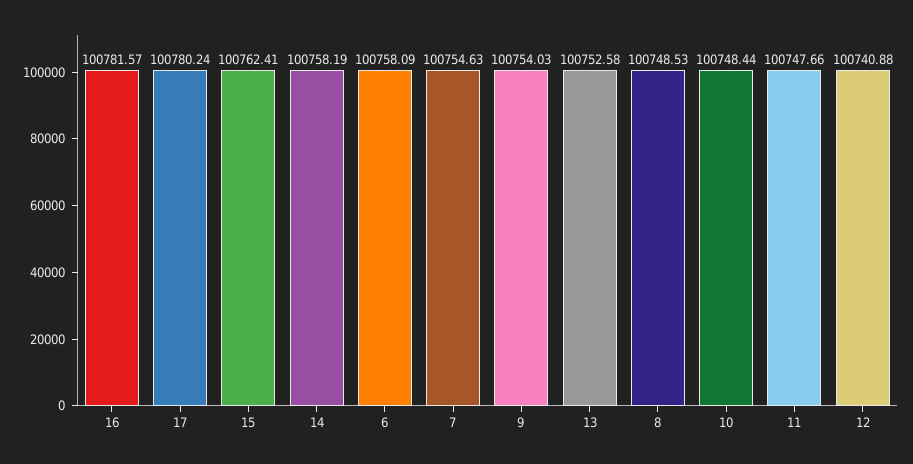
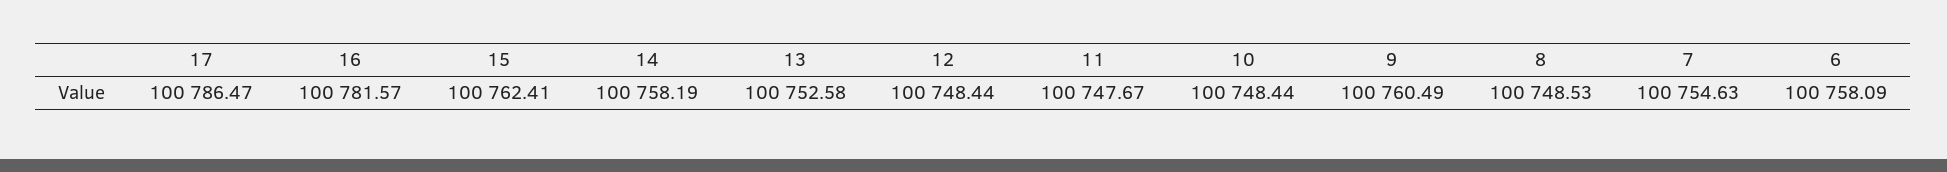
  {
    "16": 100781.57,
-   "17": 100780.24,
+   "17": 100786.47,
    "15": 100762.41,
    "14": 100758.19,
    "6": 100758.09,
    "7": 100754.63,
-   "9": 100754.03,
+   "9": 100760.49,
    "13": 100752.58,
    "8": 100748.53,
    "10": 100748.44,
-   "11": 100747.66,
+   "11": 100747.67,
-   "12": 100740.88
+   "12": 100748.44
  }

